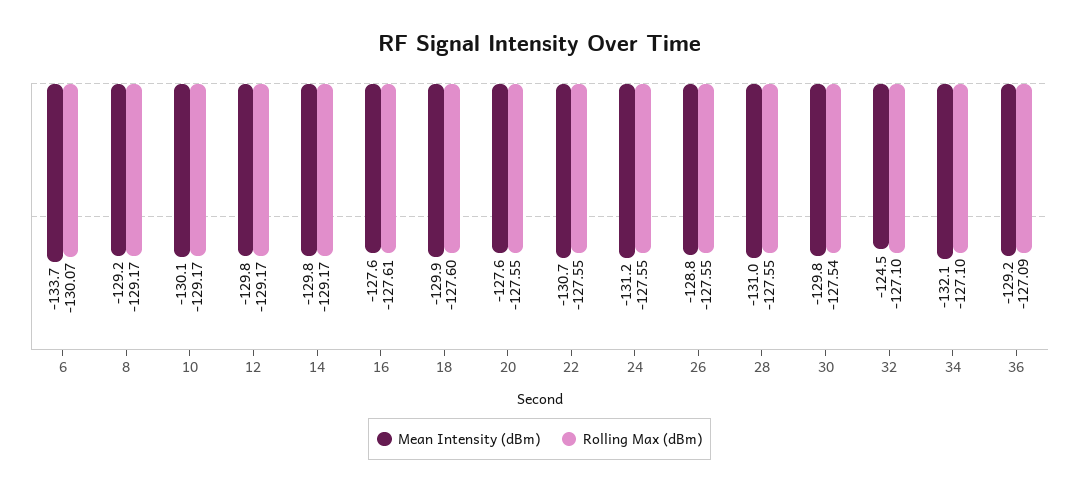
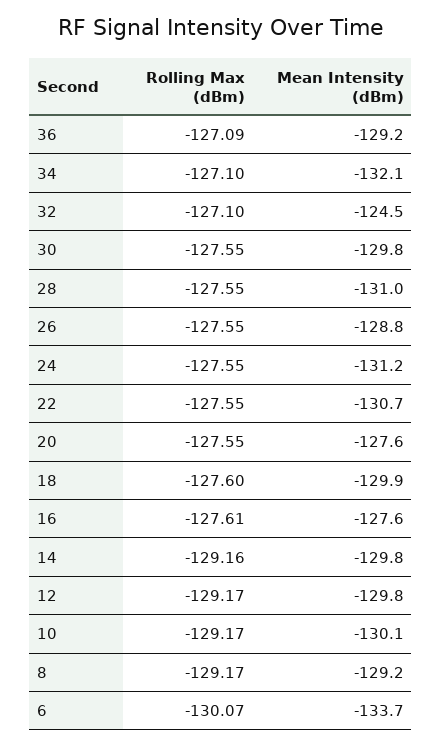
  {
    "Mean Intensity (dBm)": {
      "6": -133.7,
      "8": -129.2,
      "10": -130.1,
      "12": -129.8,
      "14": -129.8,
      "16": -127.6,
      "18": -129.9,
      "20": -127.6,
      "22": -130.7,
      "24": -131.2,
      "26": -128.8,
      "28": -131,
      "30": -129.8,
      "32": -124.5,
      "34": -132.1,
      "36": -129.2
    },
    "Rolling Max (dBm)": {
      "6": -130.07,
      "8": -129.17,
      "10": -129.17,
      "12": -129.17,
-     "14": -129.17,
+     "14": -129.16,
      "16": -127.61,
      "18": -127.6,
      "20": -127.55,
      "22": -127.55,
      "24": -127.55,
      "26": -127.55,
      "28": -127.55,
-     "30": -127.54,
+     "30": -127.55,
      "32": -127.1,
      "34": -127.1,
      "36": -127.09
    }
  }

